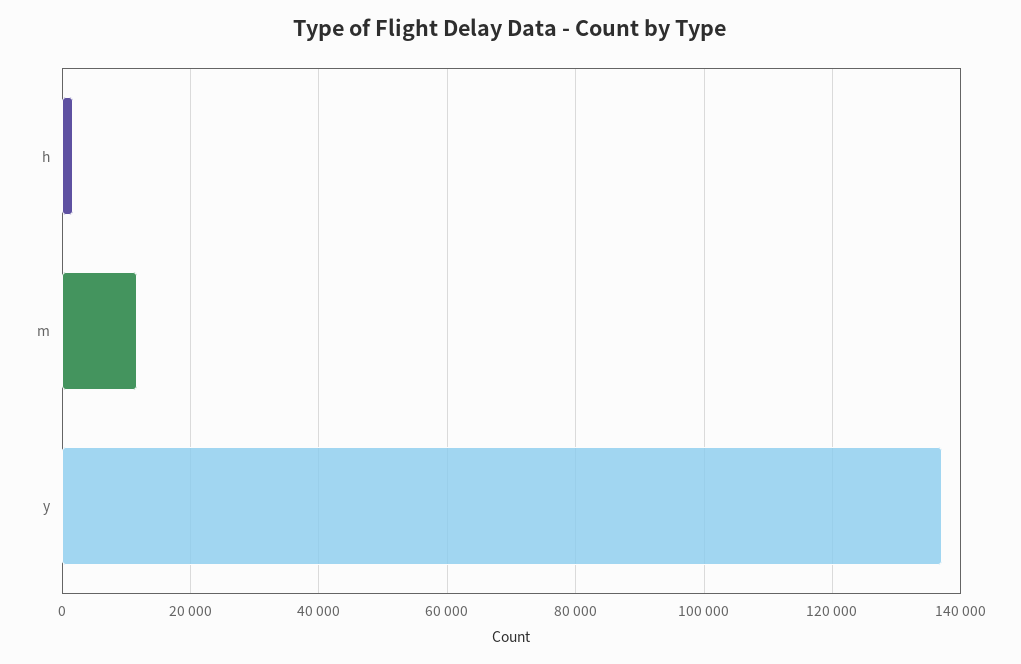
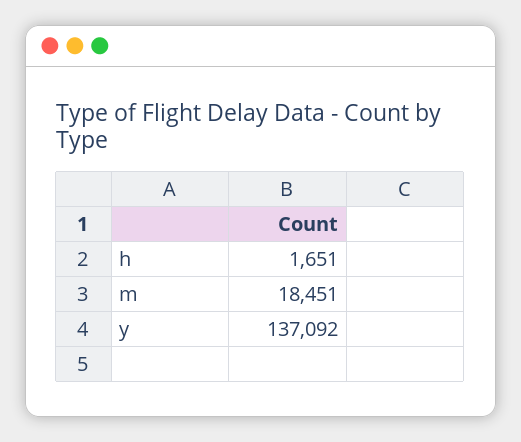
  {
    "h": 1651,
-   "m": 12000,
+   "m": 18451,
    "y": 137092
  }

